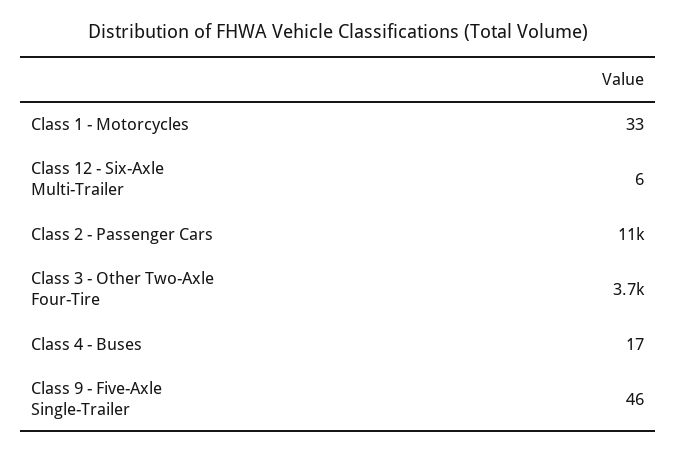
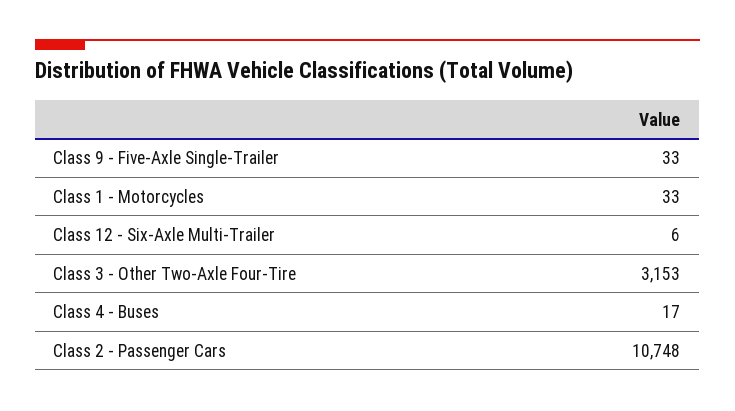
  {
    "Class 1 - Motorcycles": 33,
    "Class 12 - Six-Axle Multi-Trailer": 6,
    "Class 2 - Passenger Cars": 10748,
-   "Class 3 - Other Two-Axle Four-Tire": 3700,
+   "Class 3 - Other Two-Axle Four-Tire": 3153,
    "Class 4 - Buses": 17,
-   "Class 9 - Five-Axle Single-Trailer": 46
+   "Class 9 - Five-Axle Single-Trailer": 33
  }

